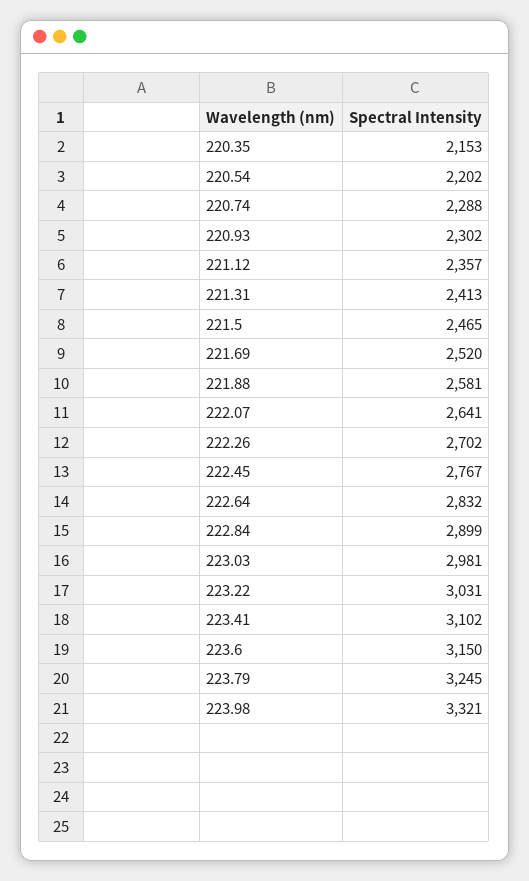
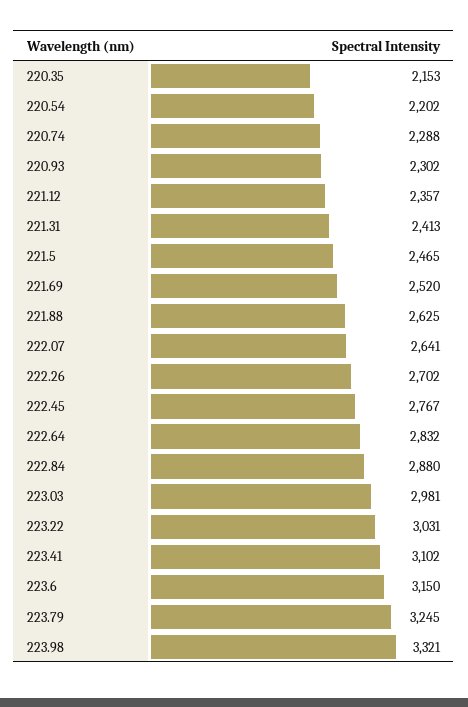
  {
    "220.35": 2153,
    "220.54": 2202,
    "220.74": 2288,
    "220.93": 2302,
    "221.12": 2357,
    "221.31": 2413,
    "221.5": 2465,
    "221.69": 2520,
-   "221.88": 2581,
+   "221.88": 2625,
    "222.07": 2641,
    "222.26": 2702,
    "222.45": 2767,
    "222.64": 2832,
-   "222.84": 2899,
+   "222.84": 2880,
    "223.03": 2981,
    "223.22": 3031,
    "223.41": 3102,
    "223.6": 3150,
    "223.79": 3245,
    "223.98": 3321
  }

